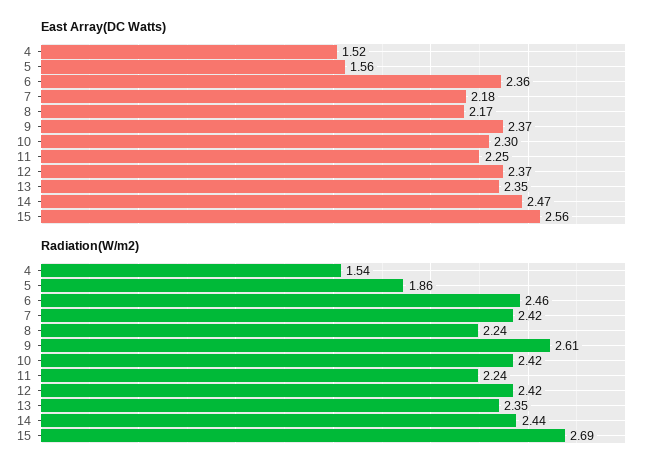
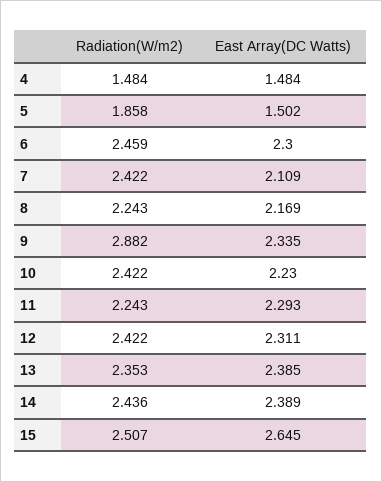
  {
    "East Array(DC Watts)": {
-     "4": 1.52,
+     "4": 1.484,
-     "5": 1.56,
+     "5": 1.502,
-     "6": 2.36,
+     "6": 2.3,
-     "7": 2.18,
+     "7": 2.109,
      "8": 2.169,
-     "9": 2.37,
+     "9": 2.335,
-     "10": 2.3,
+     "10": 2.23,
-     "11": 2.25,
+     "11": 2.293,
-     "12": 2.37,
+     "12": 2.311,
-     "13": 2.35,
+     "13": 2.385,
-     "14": 2.47,
+     "14": 2.389,
-     "15": 2.56
+     "15": 2.645
    },
    "Radiation(W/m2)": {
-     "4": 1.54,
+     "4": 1.484,
      "5": 1.858,
      "6": 2.459,
      "7": 2.422,
      "8": 2.243,
-     "9": 2.61,
+     "9": 2.882,
      "10": 2.422,
      "11": 2.243,
      "12": 2.422,
      "13": 2.353,
      "14": 2.436,
-     "15": 2.69
+     "15": 2.507
    }
  }

